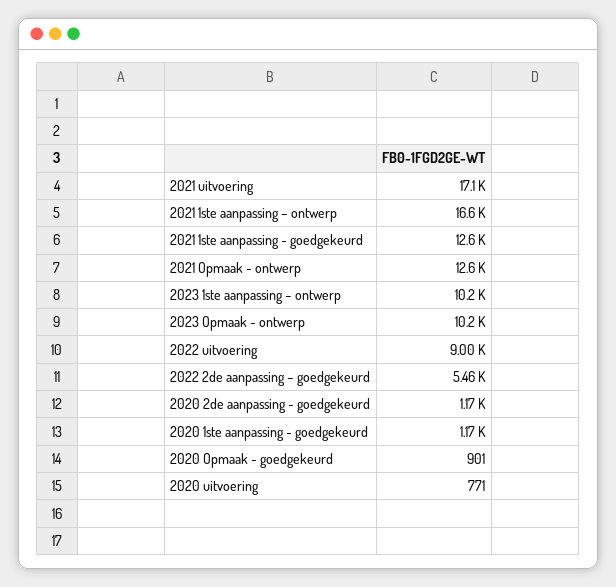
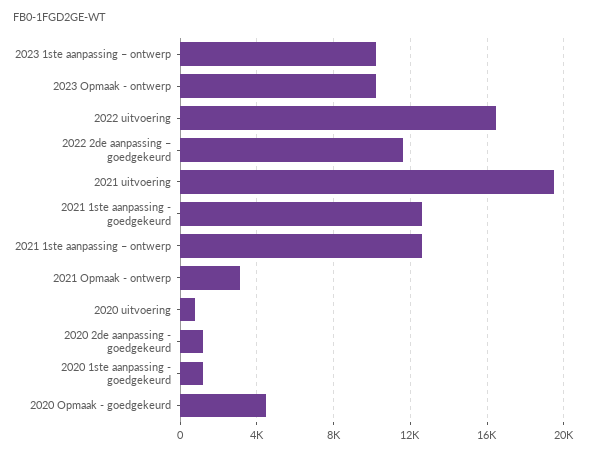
  {
-   "2021 uitvoering": 17100,
+   "2021 uitvoering": 19500,
-   "2021 1ste aanpassing – ontwerp": 16600,
+   "2021 1ste aanpassing – ontwerp": 12500,
    "2021 1ste aanpassing - goedgekeurd": 12600,
-   "2021 Opmaak - ontwerp": 12600,
+   "2021 Opmaak - ontwerp": 3000,
    "2023 1ste aanpassing – ontwerp": 10200,
    "2023 Opmaak - ontwerp": 10200,
-   "2022 uitvoering": 9000,
+   "2022 uitvoering": 16500,
-   "2022 2de aanpassing – goedgekeurd": 5460,
+   "2022 2de aanpassing – goedgekeurd": 11500,
    "2020 2de aanpassing - goedgekeurd": 1170,
    "2020 1ste aanpassing - goedgekeurd": 1170,
-   "2020 Opmaak - goedgekeurd": 901,
+   "2020 Opmaak - goedgekeurd": 4500,
    "2020 uitvoering": 771
  }

